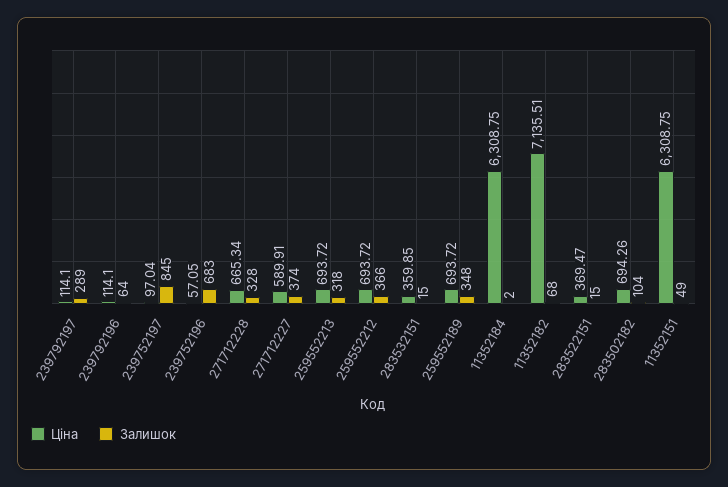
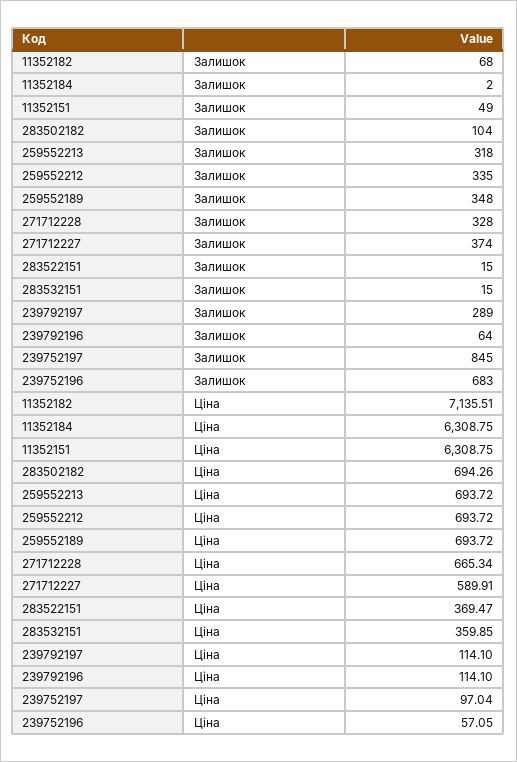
  {
    "Ціна": {
      "239792197": 114.1,
      "239792196": 114.1,
      "239752197": 97.04,
      "239752196": 57.05,
      "271712228": 665.34,
      "271712227": 589.91,
      "259552213": 693.72,
      "259552212": 693.72,
      "283532151": 359.85,
      "259552189": 693.72,
      "11352184": 6308.75,
      "11352182": 7135.51,
      "283522151": 369.47,
      "283502182": 694.26,
      "11352151": 6308.75
    },
    "Залишок": {
      "239792197": 289,
      "239792196": 64,
      "239752197": 845,
      "239752196": 683,
      "271712228": 328,
      "271712227": 374,
      "259552213": 318,
-     "259552212": 366,
+     "259552212": 335,
      "283532151": 15,
      "259552189": 348,
      "11352184": 2,
      "11352182": 68,
      "283522151": 15,
      "283502182": 104,
      "11352151": 49
    }
  }

